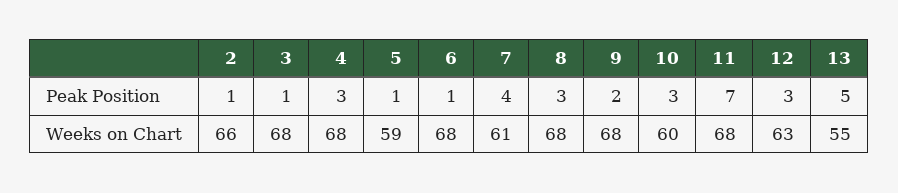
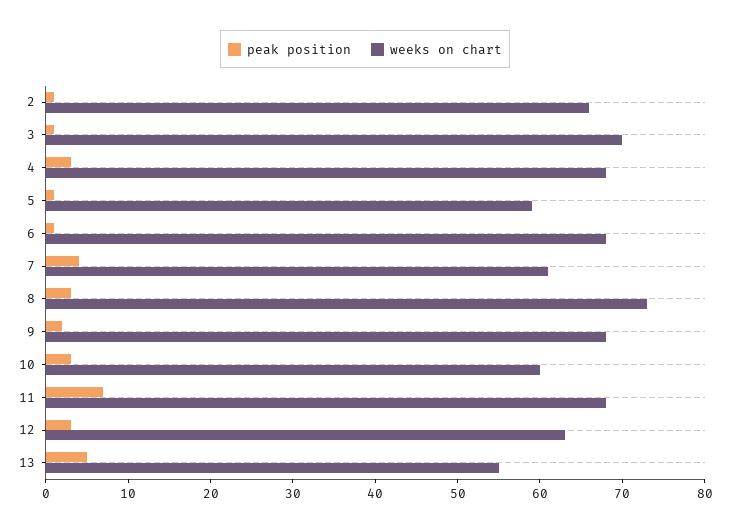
  {
    "Peak Position": {
      "2": 1,
      "3": 1,
      "4": 3,
      "5": 1,
      "6": 1,
      "7": 4,
      "8": 3,
      "9": 2,
      "10": 3,
      "11": 7,
      "12": 3,
      "13": 5
    },
    "Weeks on Chart": {
      "2": 66,
-     "3": 68,
+     "3": 70,
      "4": 68,
      "5": 59,
      "6": 68,
      "7": 61,
-     "8": 68,
+     "8": 73,
      "9": 68,
      "10": 60,
      "11": 68,
      "12": 63,
      "13": 55
    }
  }

